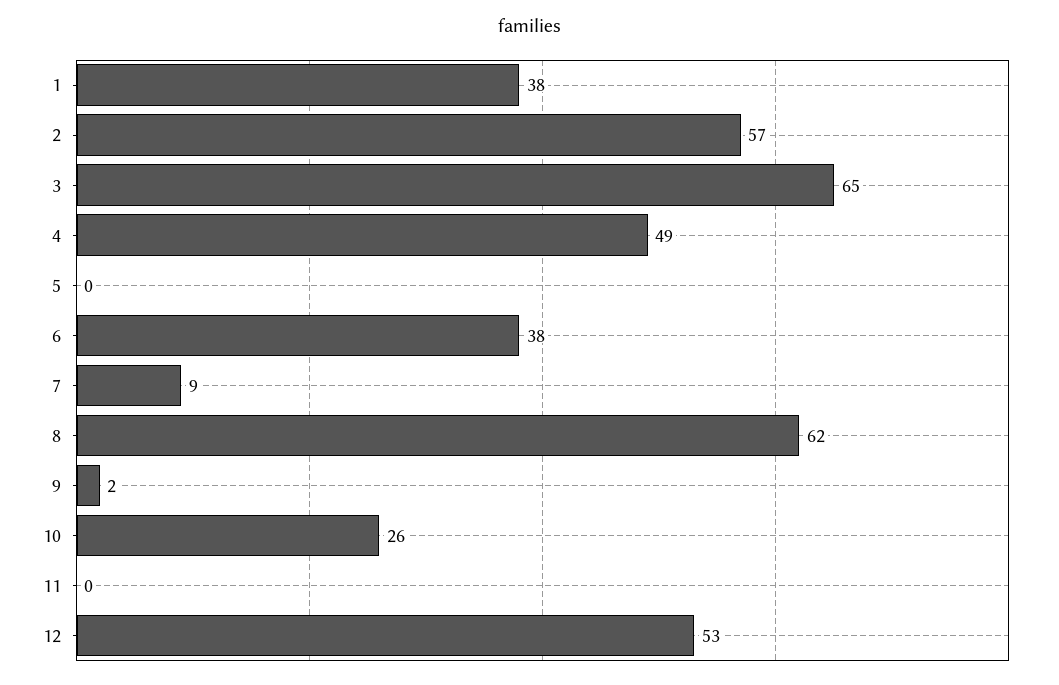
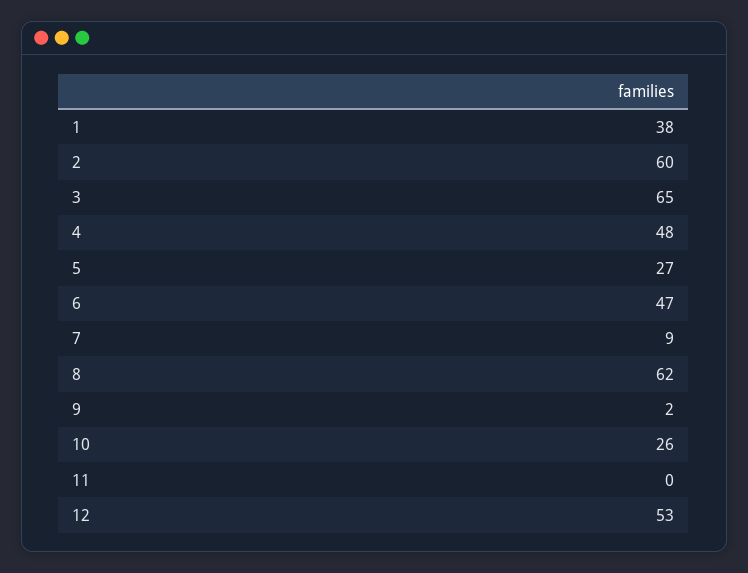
  {
    "1": 38,
-   "2": 57,
+   "2": 60,
    "3": 65,
-   "4": 49,
+   "4": 48,
-   "5": 0,
+   "5": 27,
-   "6": 38,
+   "6": 47,
    "7": 9,
    "8": 62,
    "9": 2,
    "10": 26,
    "11": 0,
    "12": 53
  }

